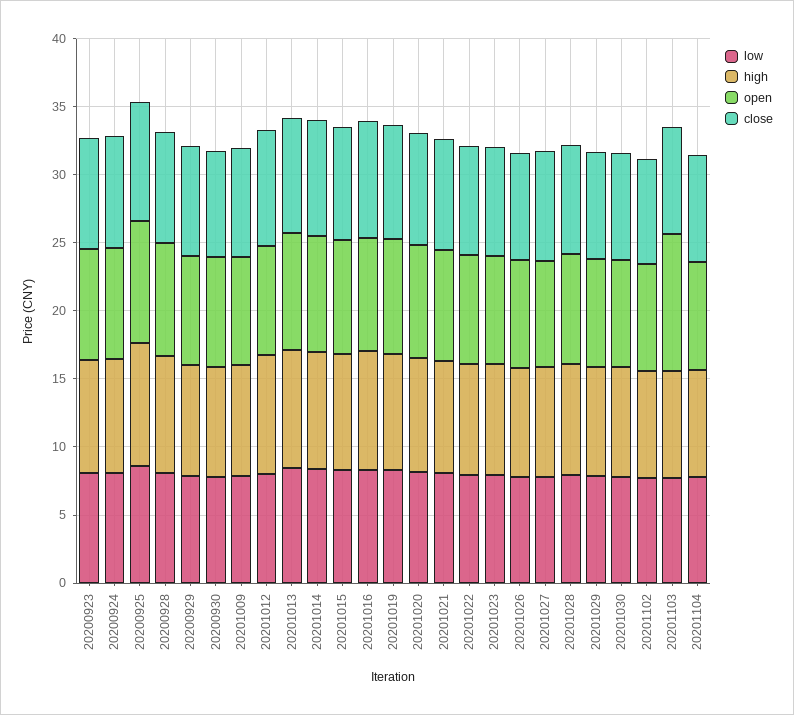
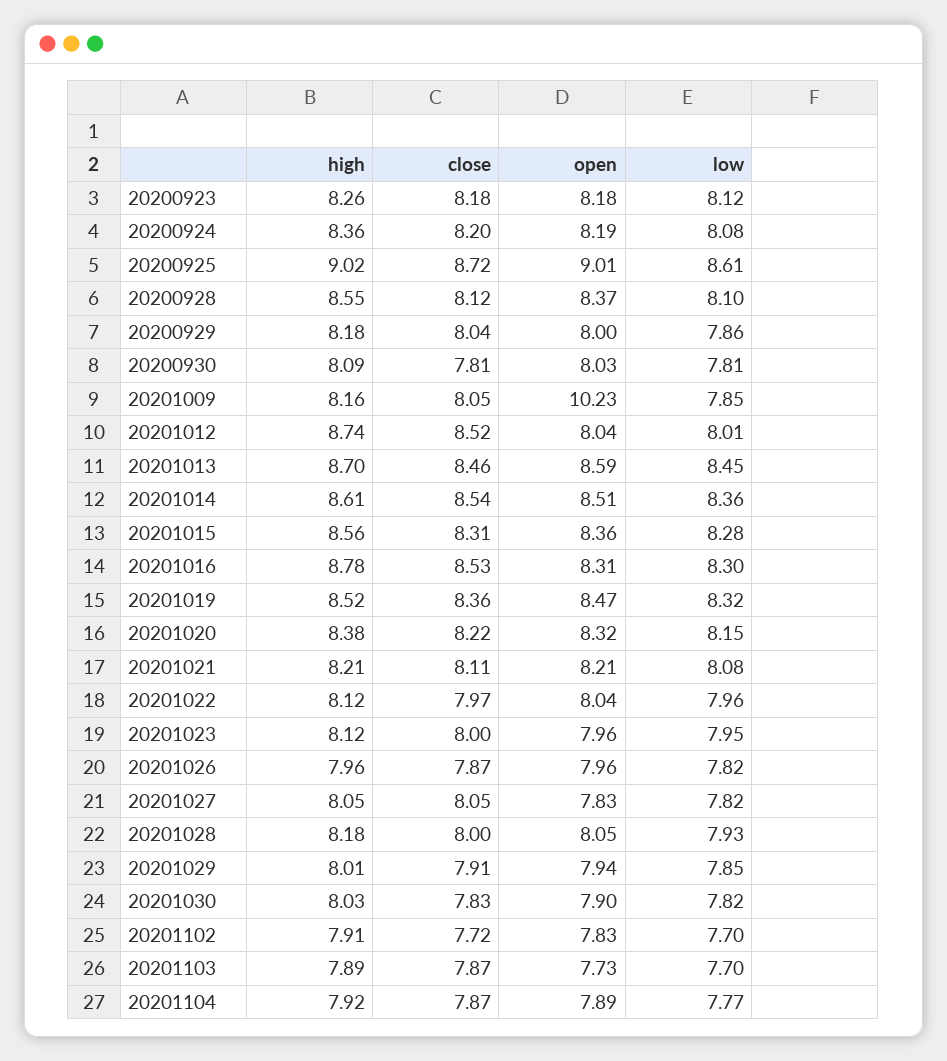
  {
    "low": {
      "20200923": 8.12,
      "20200924": 8.08,
      "20200925": 8.61,
      "20200928": 8.1,
      "20200929": 7.86,
      "20200930": 7.81,
      "20201009": 7.85,
      "20201012": 8.01,
      "20201013": 8.45,
      "20201014": 8.36,
      "20201015": 8.28,
      "20201016": 8.3,
      "20201019": 8.32,
      "20201020": 8.15,
      "20201021": 8.08,
      "20201022": 7.96,
      "20201023": 7.95,
      "20201026": 7.82,
      "20201027": 7.82,
      "20201028": 7.93,
      "20201029": 7.85,
      "20201030": 7.82,
      "20201102": 7.7,
      "20201103": 7.7,
      "20201104": 7.77
    },
    "high": {
      "20200923": 8.26,
      "20200924": 8.36,
      "20200925": 9.02,
      "20200928": 8.55,
      "20200929": 8.18,
      "20200930": 8.09,
      "20201009": 8.16,
      "20201012": 8.74,
      "20201013": 8.7,
      "20201014": 8.61,
      "20201015": 8.56,
      "20201016": 8.78,
      "20201019": 8.52,
      "20201020": 8.38,
      "20201021": 8.21,
      "20201022": 8.12,
      "20201023": 8.12,
      "20201026": 7.96,
      "20201027": 8.05,
      "20201028": 8.18,
      "20201029": 8.01,
      "20201030": 8.03,
      "20201102": 7.91,
      "20201103": 7.89,
      "20201104": 7.92
    },
    "open": {
      "20200923": 8.18,
      "20200924": 8.19,
      "20200925": 9.01,
      "20200928": 8.37,
      "20200929": 8,
      "20200930": 8.03,
-     "20201009": 8,
+     "20201009": 10.23,
      "20201012": 8.04,
      "20201013": 8.59,
      "20201014": 8.51,
      "20201015": 8.36,
      "20201016": 8.31,
      "20201019": 8.47,
      "20201020": 8.32,
      "20201021": 8.21,
      "20201022": 8.04,
      "20201023": 7.96,
      "20201026": 7.96,
      "20201027": 7.83,
      "20201028": 8.05,
      "20201029": 7.94,
      "20201030": 7.9,
      "20201102": 7.83,
-     "20201103": 10,
+     "20201103": 7.73,
      "20201104": 7.89
    },
    "close": {
      "20200923": 8.18,
      "20200924": 8.2,
      "20200925": 8.72,
      "20200928": 8.12,
      "20200929": 8.04,
      "20200930": 7.81,
      "20201009": 8.05,
      "20201012": 8.52,
      "20201013": 8.46,
      "20201014": 8.54,
      "20201015": 8.31,
      "20201016": 8.53,
      "20201019": 8.36,
      "20201020": 8.22,
      "20201021": 8.11,
      "20201022": 7.97,
      "20201023": 8,
      "20201026": 7.87,
      "20201027": 8.05,
      "20201028": 8,
      "20201029": 7.91,
      "20201030": 7.83,
      "20201102": 7.72,
      "20201103": 7.87,
      "20201104": 7.87
    }
  }

